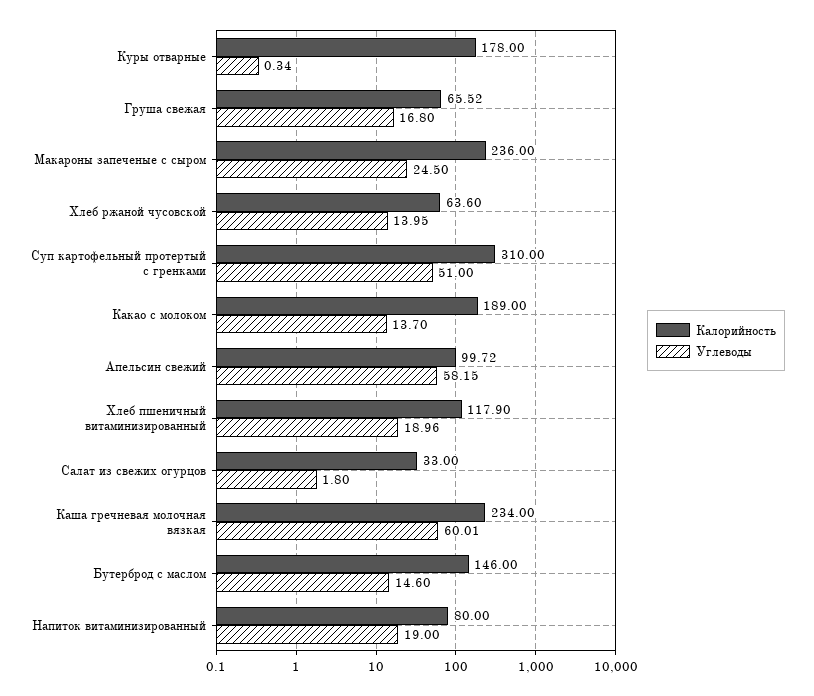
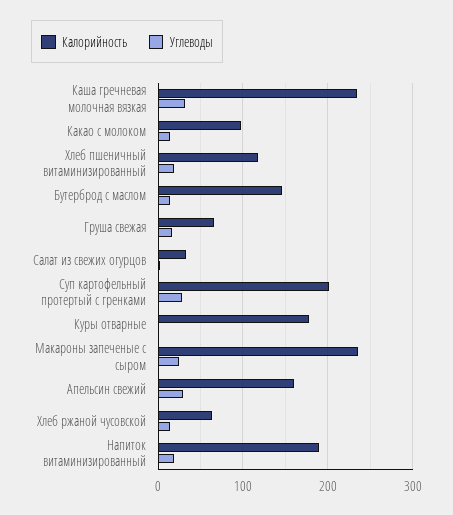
  {
    "Калорийность": {
      "Куры отварные": 178,
      "Груша свежая": 65.52,
      "Макароны запеченые с сыром": 236,
      "Хлеб ржаной чусовской": 63.6,
-     "Суп картофельный протертый с гренками": 310,
+     "Суп картофельный протертый с гренками": 200,
-     "Какао с молоком": 189,
+     "Какао с молоком": 100,
-     "Апельсин свежий": 99.72,
+     "Апельсин свежий": 160,
      "Хлеб пшеничный витаминизированный": 117.9,
      "Салат из свежих огурцов": 33,
      "Каша гречневая молочная вязкая": 234,
      "Бутерброд с маслом": 146,
-     "Напиток витаминизированный": 80
+     "Напиток витаминизированный": 190
    },
    "Углеводы": {
      "Куры отварные": 0.34,
      "Груша свежая": 16.8,
      "Макароны запеченые с сыром": 24.5,
      "Хлеб ржаной чусовской": 13.95,
-     "Суп картофельный протертый с гренками": 51,
+     "Суп картофельный протертый с гренками": 30,
      "Какао с молоком": 13.7,
-     "Апельсин свежий": 58.15,
+     "Апельсин свежий": 30,
      "Хлеб пшеничный витаминизированный": 18.96,
      "Салат из свежих огурцов": 1.8,
-     "Каша гречневая молочная вязкая": 60.01,
+     "Каша гречневая молочная вязкая": 30,
      "Бутерброд с маслом": 14.6,
      "Напиток витаминизированный": 19
    }
  }

